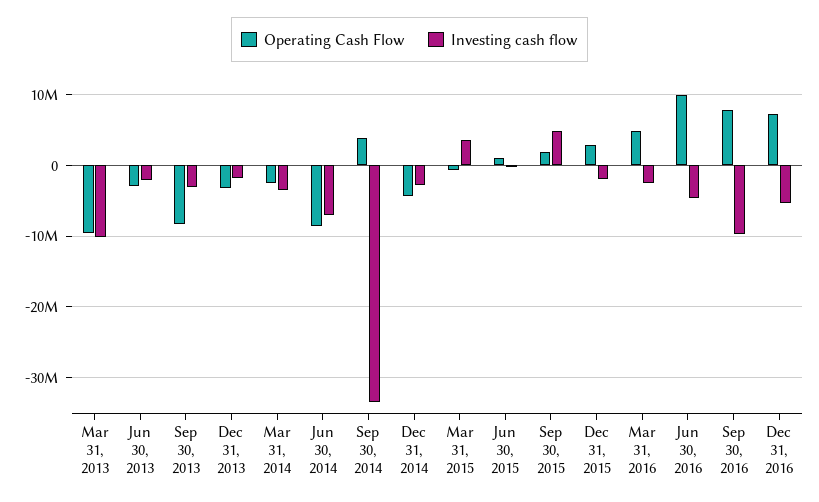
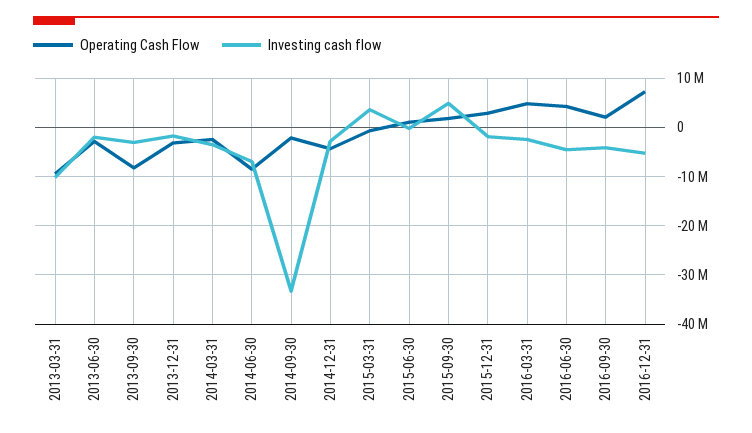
  {
    "Operating Cash Flow": {
      "Mar 31, 2013": -9000000,
      "Jun 30, 2013": -3000000,
      "Sep 30, 2013": -8000000,
      "Dec 31, 2013": -3000000,
      "Mar 31, 2014": -2000000,
      "Jun 30, 2014": -9000000,
-     "Sep 30, 2014": 4000000,
+     "Sep 30, 2014": -2000000,
      "Dec 31, 2014": -4000000,
      "Mar 31, 2015": -1000000,
      "Jun 30, 2015": 1000000,
      "Sep 30, 2015": 2000000,
      "Dec 31, 2015": 3000000,
      "Mar 31, 2016": 5000000,
-     "Jun 30, 2016": 10000000,
+     "Jun 30, 2016": 4000000,
-     "Sep 30, 2016": 8000000,
+     "Sep 30, 2016": 2000000,
      "Dec 31, 2016": 7000000
    },
    "Investing cash flow": {
      "Mar 31, 2013": -10000000,
      "Jun 30, 2013": -2000000,
      "Sep 30, 2013": -3000000,
      "Dec 31, 2013": -2000000,
      "Mar 31, 2014": -4000000,
      "Jun 30, 2014": -7000000,
      "Sep 30, 2014": -33000000,
      "Dec 31, 2014": -3000000,
      "Mar 31, 2015": 4000000,
      "Jun 30, 2015": 0,
      "Sep 30, 2015": 5000000,
      "Dec 31, 2015": -2000000,
      "Mar 31, 2016": -2000000,
      "Jun 30, 2016": -5000000,
-     "Sep 30, 2016": -10000000,
+     "Sep 30, 2016": -4000000,
      "Dec 31, 2016": -5000000
    }
  }

